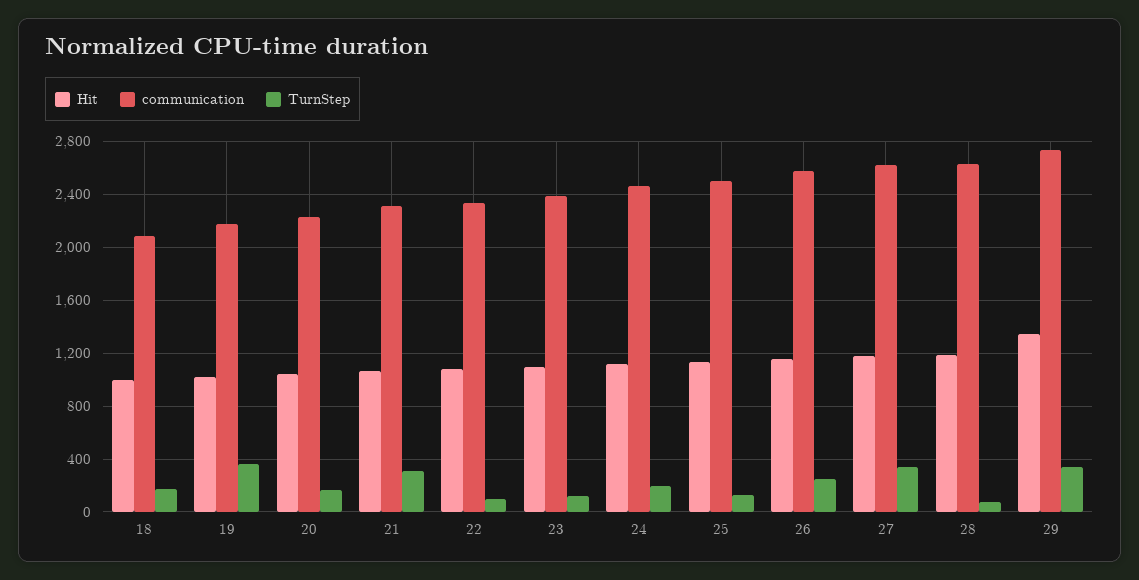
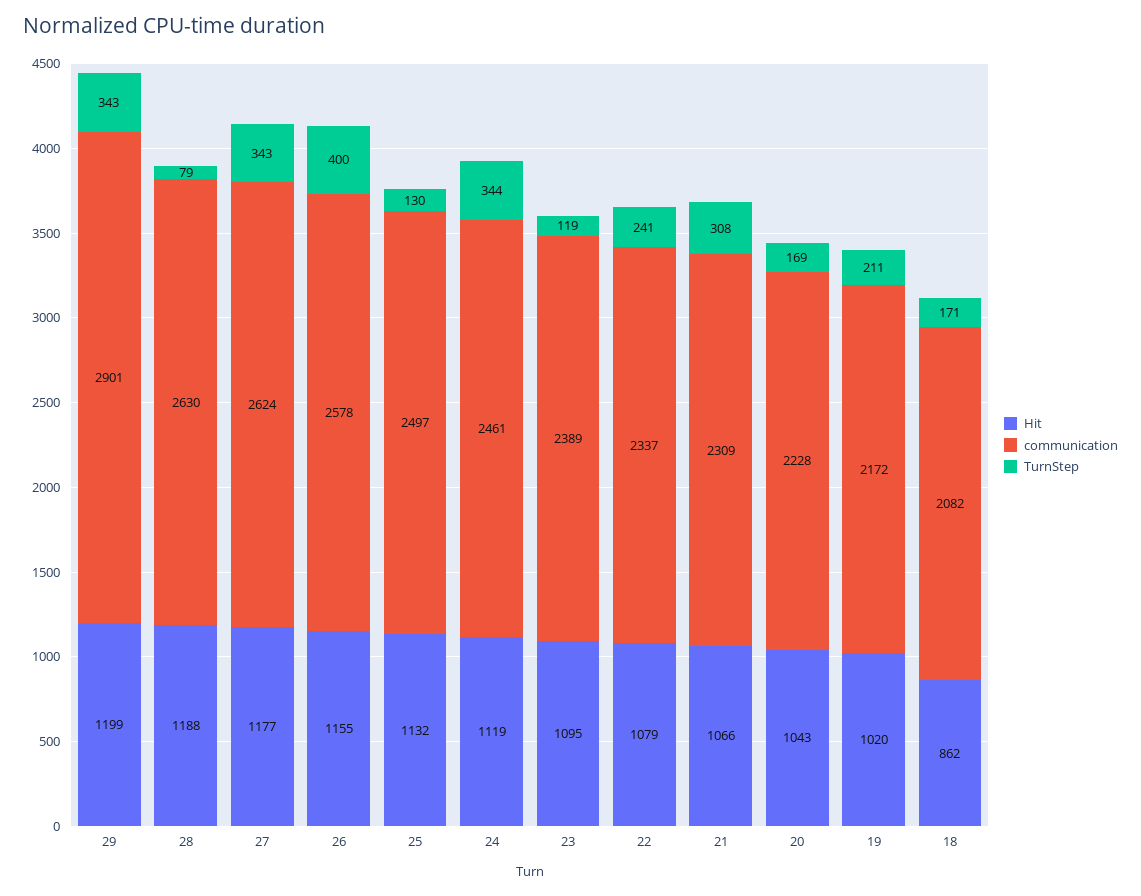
  {
    "Hit": {
-     "18": 1000,
+     "18": 862,
      "19": 1020,
      "20": 1043,
      "21": 1066,
      "22": 1079,
      "23": 1095,
      "24": 1119,
      "25": 1132,
      "26": 1155,
      "27": 1177,
      "28": 1188,
-     "29": 1350
+     "29": 1199
    },
    "communication": {
      "18": 2082,
      "19": 2172,
      "20": 2228,
      "21": 2309,
      "22": 2337,
      "23": 2389,
      "24": 2461,
      "25": 2497,
      "26": 2578,
      "27": 2624,
      "28": 2630,
-     "29": 2750
+     "29": 2901
    },
    "TurnStep": {
      "18": 171,
-     "19": 350,
+     "19": 211,
      "20": 169,
      "21": 308,
-     "22": 100,
+     "22": 241,
      "23": 119,
-     "24": 200,
+     "24": 344,
      "25": 130,
-     "26": 250,
+     "26": 400,
      "27": 343,
      "28": 79,
      "29": 343
    }
  }

